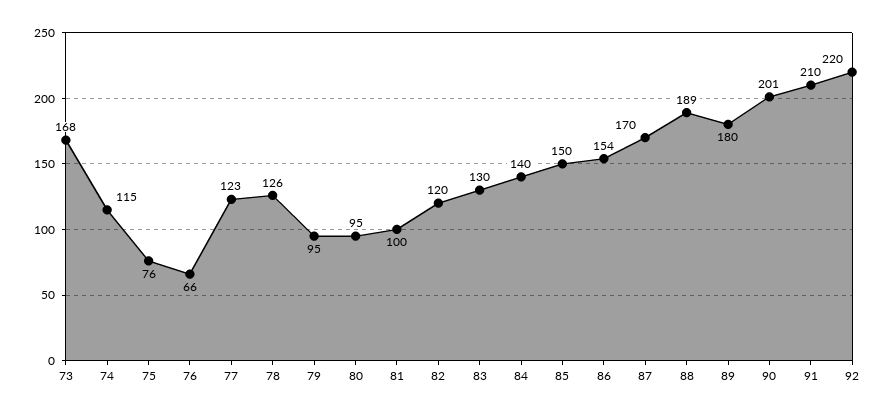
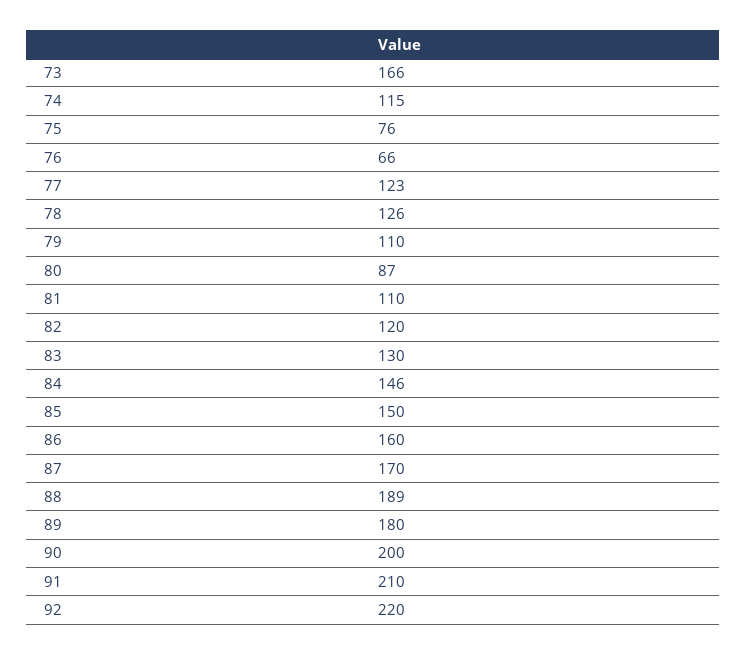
  {
-   "73": 168,
+   "73": 166,
    "74": 115,
    "75": 76,
    "76": 66,
    "77": 123,
    "78": 126,
-   "79": 95,
+   "79": 110,
-   "80": 95,
+   "80": 87,
-   "81": 100,
+   "81": 110,
    "82": 120,
    "83": 130,
-   "84": 140,
+   "84": 146,
    "85": 150,
-   "86": 154,
+   "86": 160,
    "87": 170,
    "88": 189,
    "89": 180,
-   "90": 201,
+   "90": 200,
    "91": 210,
    "92": 220
  }

